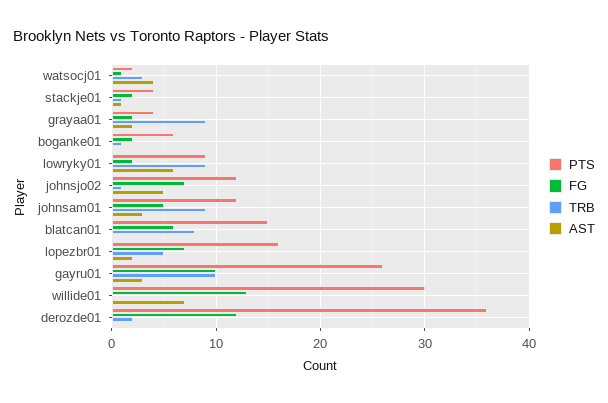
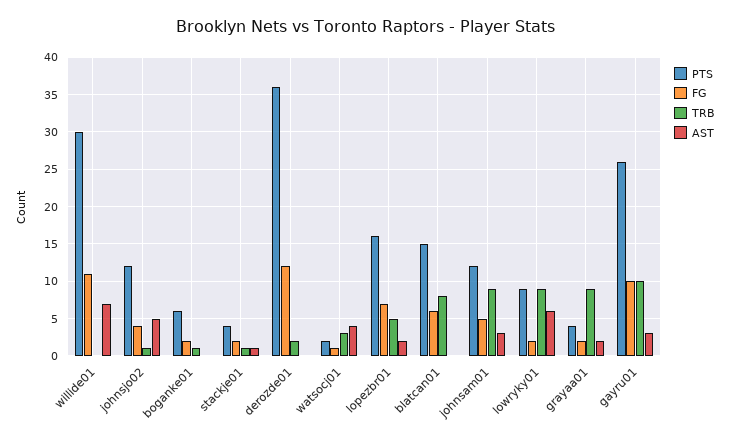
  {
    "PTS": {
      "watsocj01": 2,
      "stackje01": 4,
      "grayaa01": 4,
      "boganke01": 6,
      "lowryky01": 9,
      "johnsjo02": 12,
      "johnsam01": 12,
      "blatcan01": 15,
      "lopezbr01": 16,
      "gayru01": 26,
      "willide01": 30,
      "derozde01": 36
    },
    "FG": {
      "watsocj01": 1,
      "stackje01": 2,
      "grayaa01": 2,
      "boganke01": 2,
      "lowryky01": 2,
-     "johnsjo02": 7,
+     "johnsjo02": 4,
      "johnsam01": 5,
      "blatcan01": 6,
      "lopezbr01": 7,
      "gayru01": 10,
-     "willide01": 13,
+     "willide01": 11,
      "derozde01": 12
    },
    "TRB": {
      "watsocj01": 3,
      "stackje01": 1,
      "grayaa01": 9,
      "boganke01": 1,
      "lowryky01": 9,
      "johnsjo02": 1,
      "johnsam01": 9,
      "blatcan01": 8,
      "lopezbr01": 5,
      "gayru01": 10,
      "willide01": 0,
      "derozde01": 2
    },
    "AST": {
      "watsocj01": 4,
      "stackje01": 1,
      "grayaa01": 2,
      "boganke01": 0,
      "lowryky01": 6,
      "johnsjo02": 5,
      "johnsam01": 3,
      "blatcan01": 0,
      "lopezbr01": 2,
      "gayru01": 3,
      "willide01": 7,
      "derozde01": 0
    }
  }

